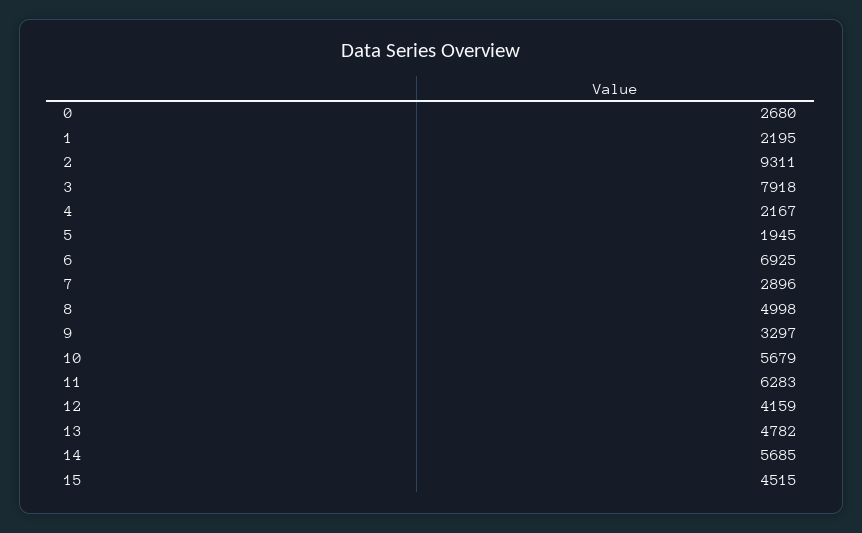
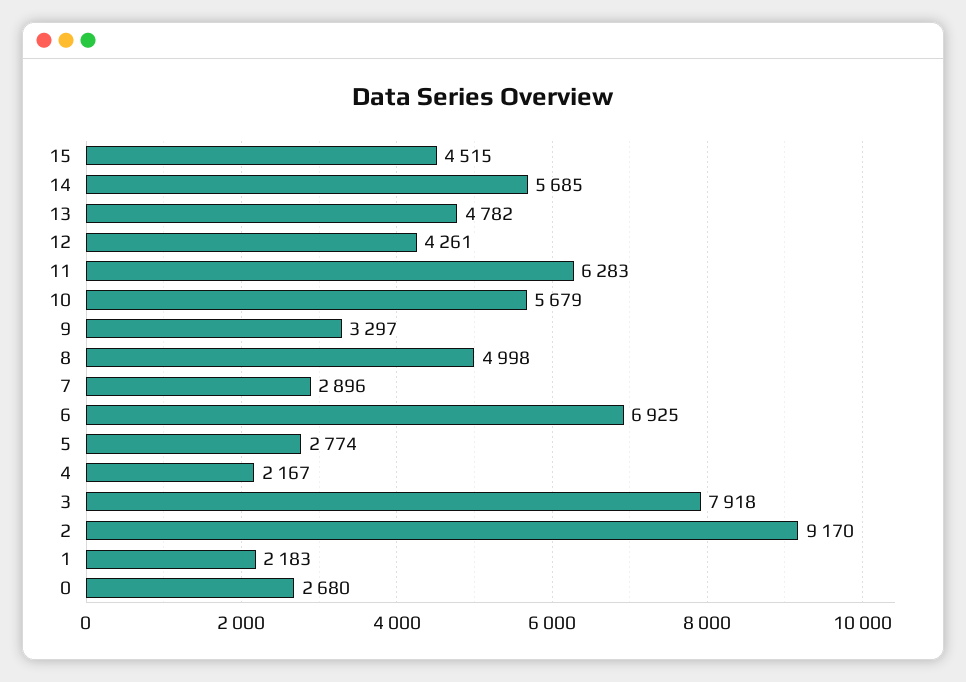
  {
    "0": 2680,
-   "1": 2195,
+   "1": 2183,
-   "2": 9311,
+   "2": 9170,
    "3": 7918,
    "4": 2167,
-   "5": 1945,
+   "5": 2774,
    "6": 6925,
    "7": 2896,
    "8": 4998,
    "9": 3297,
    "10": 5679,
    "11": 6283,
-   "12": 4159,
+   "12": 4261,
    "13": 4782,
    "14": 5685,
    "15": 4515
  }

